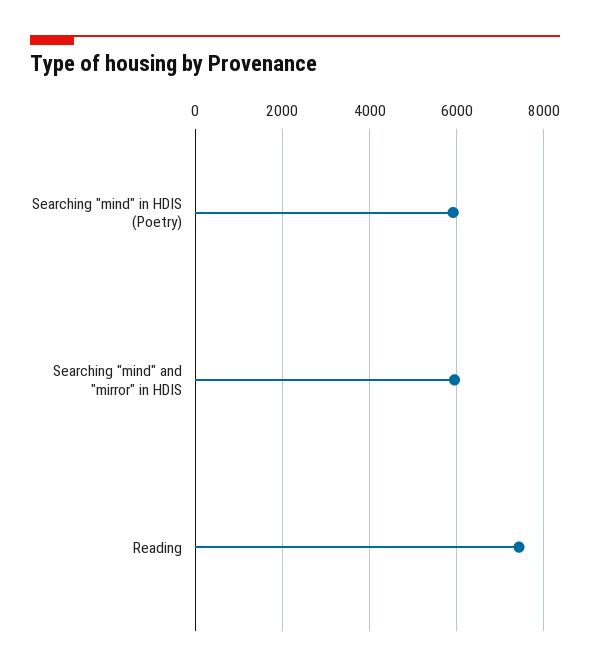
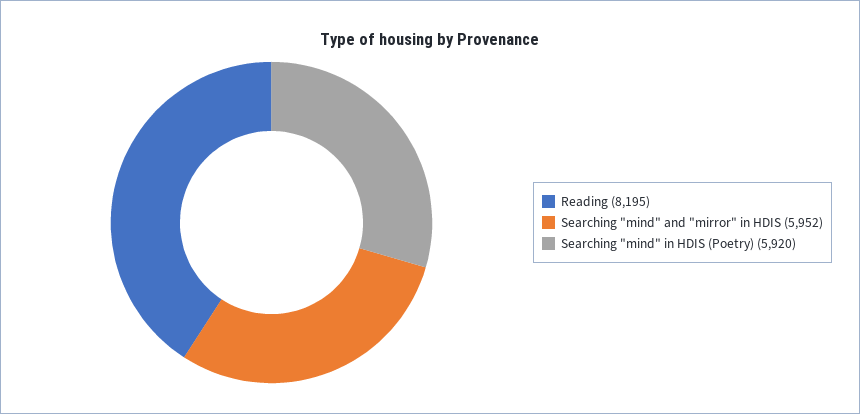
  {
    "Searching \"mind\" in HDIS (Poetry)": 5920,
    "Searching \"mind\" and \"mirror\" in HDIS": 5952,
-   "Reading": 7400
+   "Reading": 8195
  }

